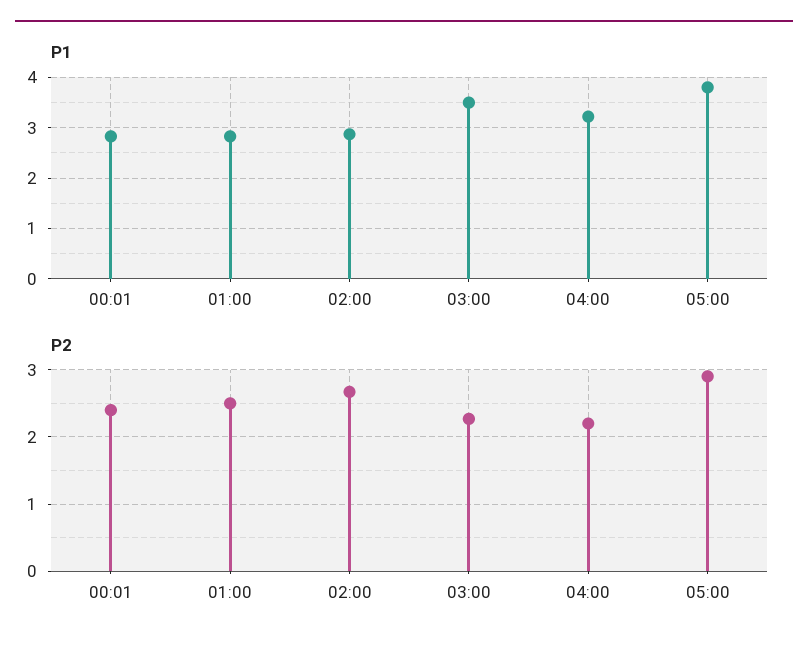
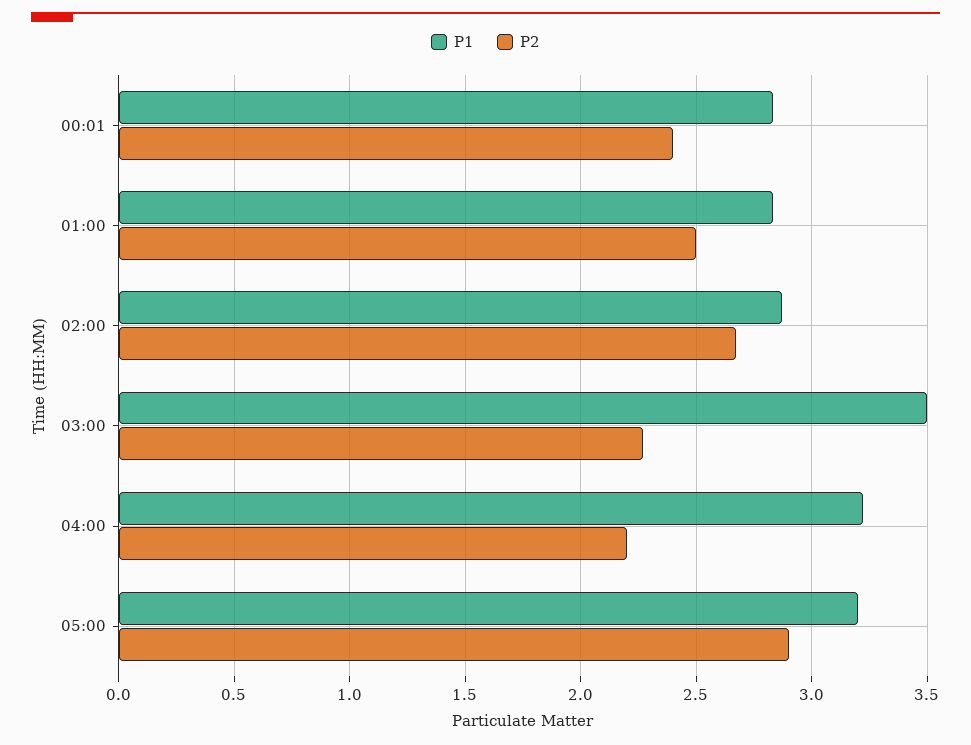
  {
    "P1": {
      "00:01": 2.85,
      "01:00": 2.85,
      "02:00": 2.85,
      "03:00": 3.5,
      "04:00": 3.2,
-     "05:00": 3.8
+     "05:00": 3.2
    },
    "P2": {
      "00:01": 2.4,
      "01:00": 2.5,
      "02:00": 2.65,
      "03:00": 2.25,
      "04:00": 2.2,
      "05:00": 2.9
    }
  }

